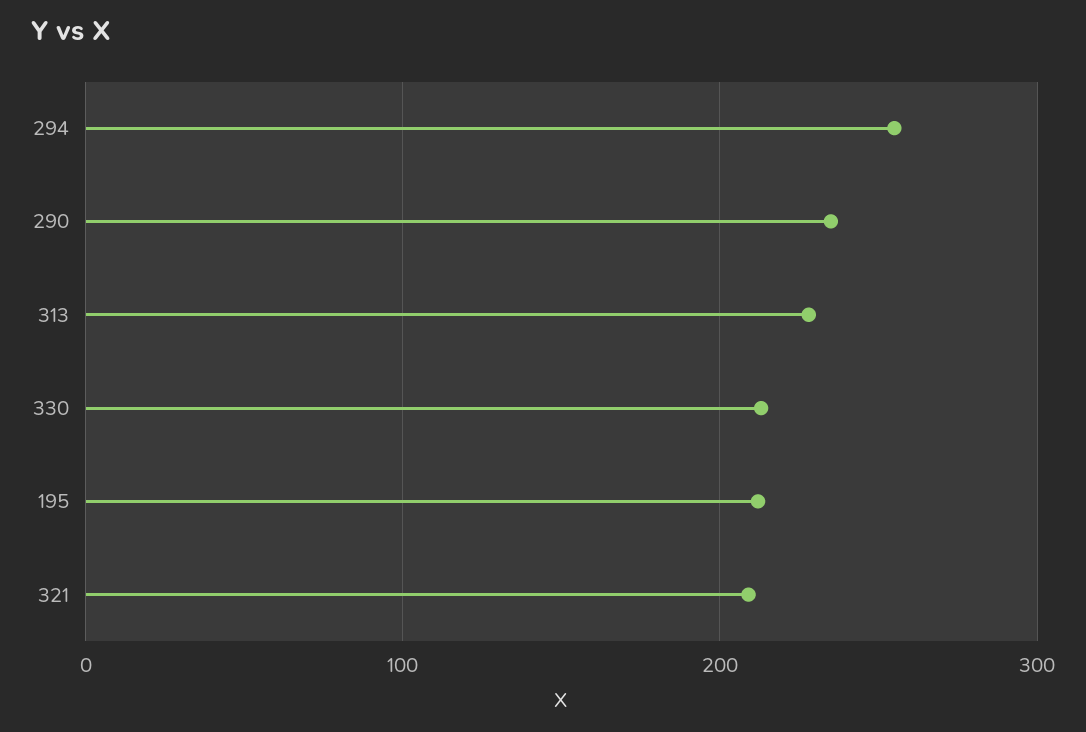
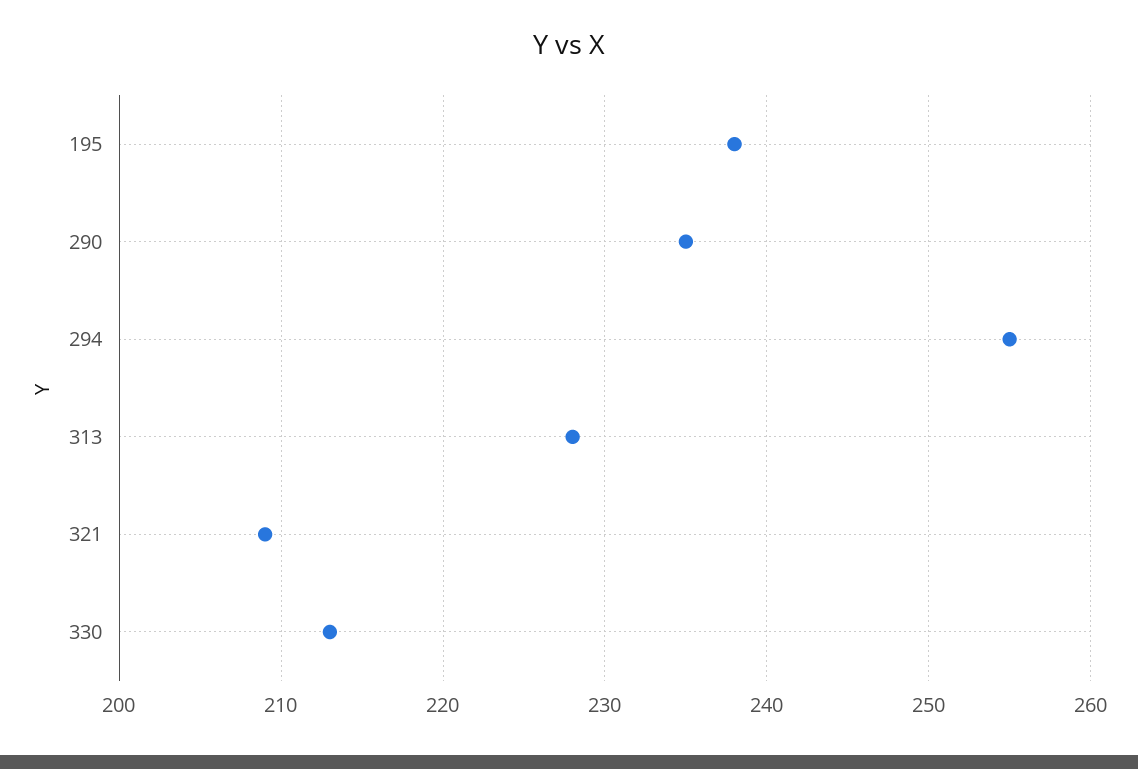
  {
    "294": 255,
    "290": 235,
    "313": 228,
    "330": 213,
-   "195": 210,
+   "195": 238,
    "321": 209
  }

